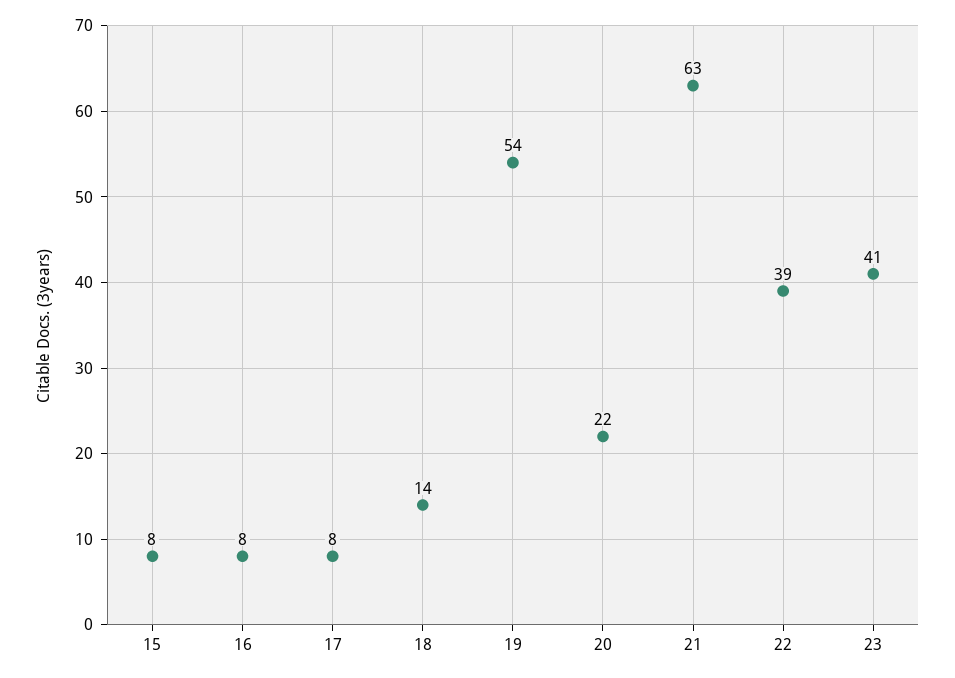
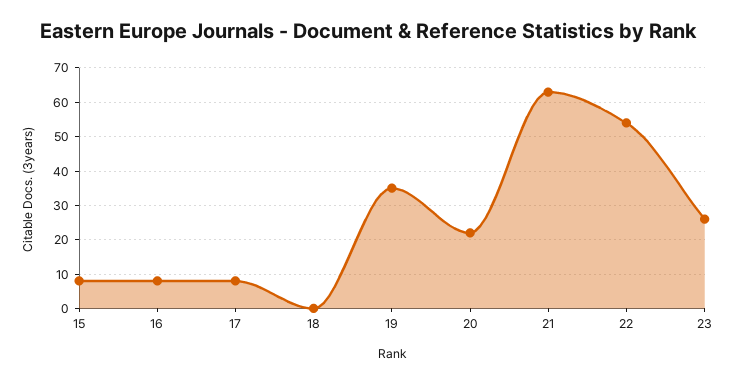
  {
    "15": 8,
    "16": 8,
    "17": 8,
-   "18": 14,
+   "18": 0,
-   "19": 54,
+   "19": 35,
    "20": 22,
    "21": 63,
-   "22": 39,
+   "22": 55,
-   "23": 41
+   "23": 25
  }

